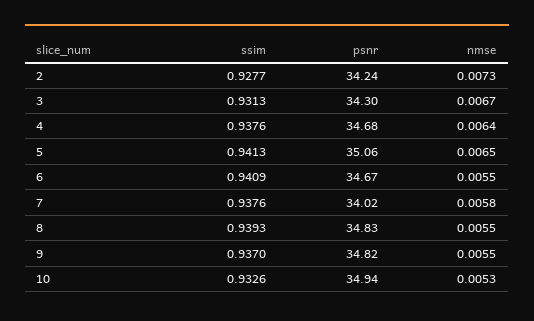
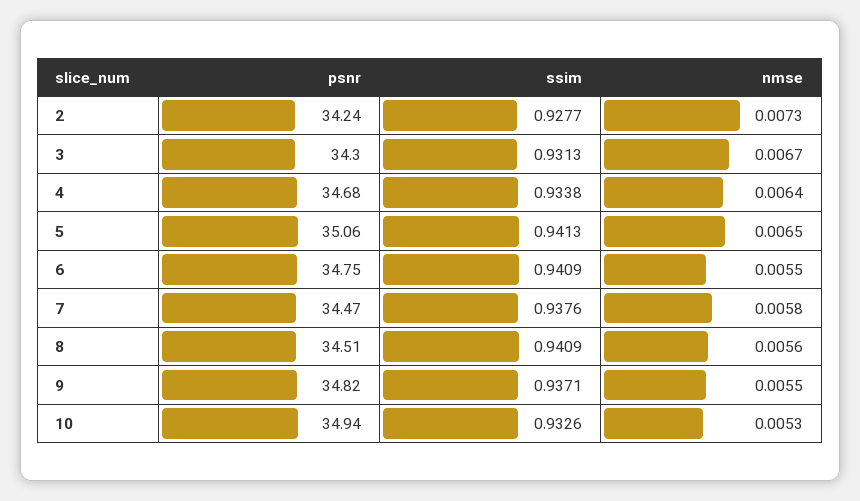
  {
    "ssim": {
      "2": 0.9277,
      "3": 0.9313,
-     "4": 0.9376,
+     "4": 0.9338,
      "5": 0.9413,
      "6": 0.9409,
      "7": 0.9376,
-     "8": 0.9393,
+     "8": 0.9409,
-     "9": 0.937,
+     "9": 0.9371,
      "10": 0.9326
    },
    "psnr": {
      "2": 34.24,
      "3": 34.3,
      "4": 34.68,
      "5": 35.06,
-     "6": 34.67,
+     "6": 34.75,
-     "7": 34.02,
+     "7": 34.47,
-     "8": 34.83,
+     "8": 34.51,
      "9": 34.82,
      "10": 34.94
    },
    "nmse": {
      "2": 0.0073,
      "3": 0.0067,
      "4": 0.0064,
      "5": 0.0065,
      "6": 0.0055,
      "7": 0.0058,
-     "8": 0.0055,
+     "8": 0.0056,
      "9": 0.0055,
      "10": 0.0053
    }
  }

